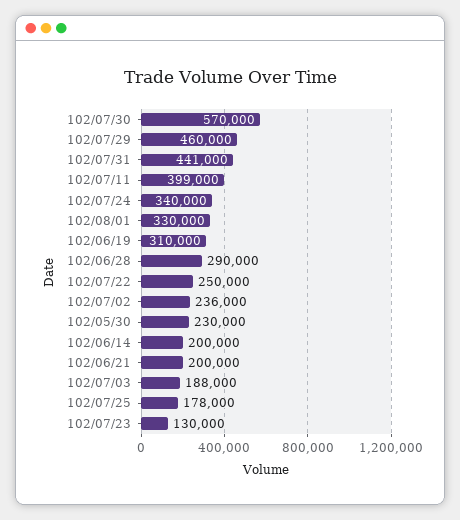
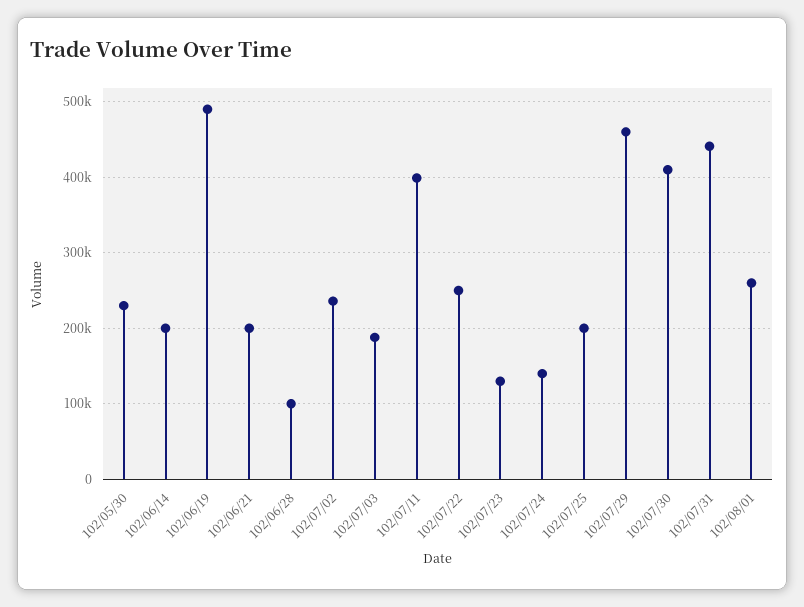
  {
-   "102/07/30": 570000,
+   "102/07/30": 410000,
    "102/07/29": 460000,
    "102/07/31": 441000,
    "102/07/11": 399000,
-   "102/07/24": 340000,
+   "102/07/24": 140000,
-   "102/08/01": 330000,
+   "102/08/01": 260000,
-   "102/06/19": 310000,
+   "102/06/19": 490000,
-   "102/06/28": 290000,
+   "102/06/28": 100000,
    "102/07/22": 250000,
    "102/07/02": 236000,
    "102/05/30": 230000,
    "102/06/14": 200000,
    "102/06/21": 200000,
    "102/07/03": 188000,
-   "102/07/25": 178000,
+   "102/07/25": 200000,
    "102/07/23": 130000
  }

